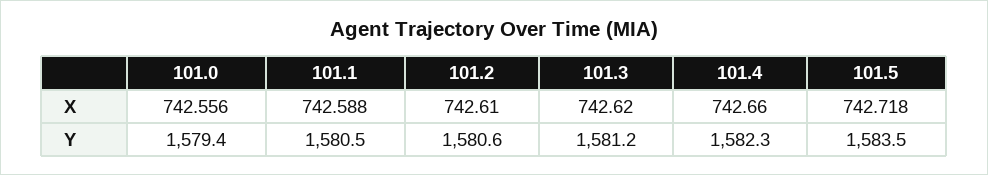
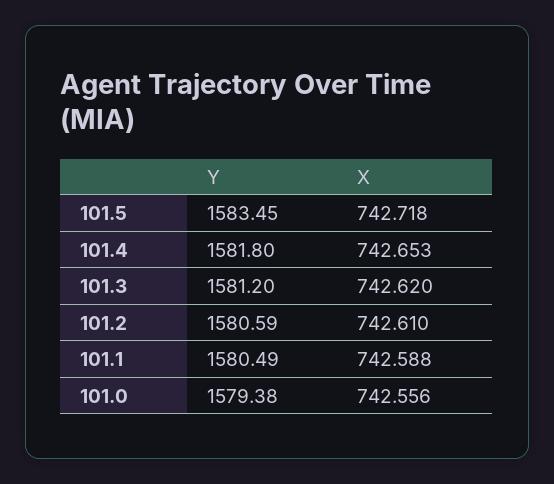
  {
    "101.0": {
      "X": 742.556,
      "Y": 1579.38
    },
    "101.1": {
      "X": 742.588,
      "Y": 1580.49
    },
    "101.2": {
      "X": 742.61,
      "Y": 1580.59
    },
    "101.3": {
      "X": 742.62,
      "Y": 1581.2
    },
    "101.4": {
-     "X": 742.66,
+     "X": 742.653,
-     "Y": 1582.3
+     "Y": 1581.8
    },
    "101.5": {
      "X": 742.718,
      "Y": 1583.45
    }
  }

